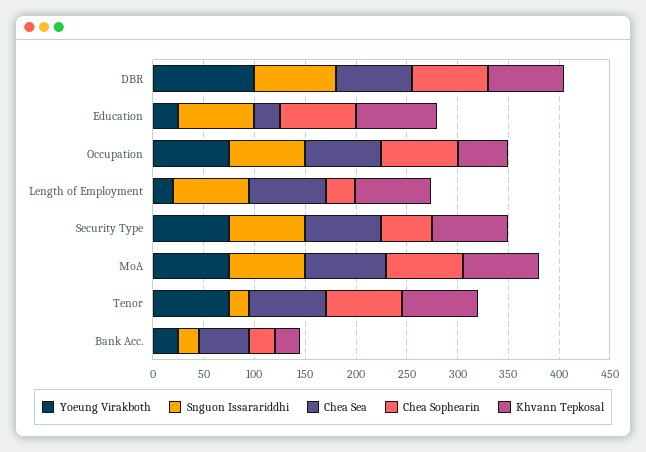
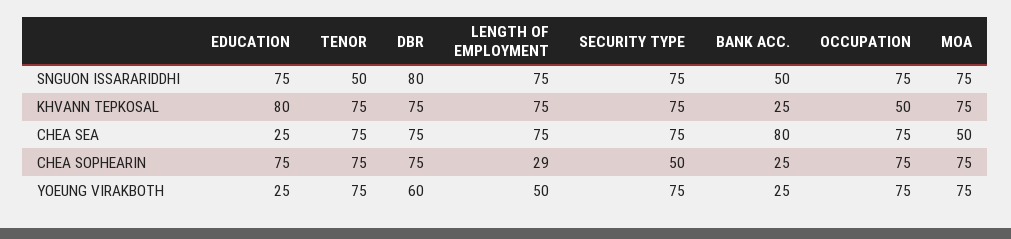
  {
    "Yoeung Virakboth": {
-     "DBR": 100,
+     "DBR": 60,
      "Education": 25,
      "Occupation": 75,
-     "Length of Employment": 20,
+     "Length of Employment": 50,
      "Security Type": 75,
      "MoA": 75,
      "Tenor": 75,
      "Bank Acc.": 25
    },
    "Snguon Issarariddhi": {
      "DBR": 80,
      "Education": 75,
      "Occupation": 75,
      "Length of Employment": 75,
      "Security Type": 75,
      "MoA": 75,
-     "Tenor": 20,
+     "Tenor": 50,
-     "Bank Acc.": 20
+     "Bank Acc.": 50
    },
    "Chea Sea": {
      "DBR": 75,
      "Education": 25,
      "Occupation": 75,
      "Length of Employment": 75,
      "Security Type": 75,
-     "MoA": 80,
+     "MoA": 50,
      "Tenor": 75,
-     "Bank Acc.": 50
+     "Bank Acc.": 80
    },
    "Chea Sophearin": {
      "DBR": 75,
      "Education": 75,
      "Occupation": 75,
      "Length of Employment": 29,
      "Security Type": 50,
      "MoA": 75,
      "Tenor": 75,
      "Bank Acc.": 25
    },
    "Khvann Tepkosal": {
      "DBR": 75,
      "Education": 80,
      "Occupation": 50,
      "Length of Employment": 75,
      "Security Type": 75,
      "MoA": 75,
      "Tenor": 75,
      "Bank Acc.": 25
    }
  }

